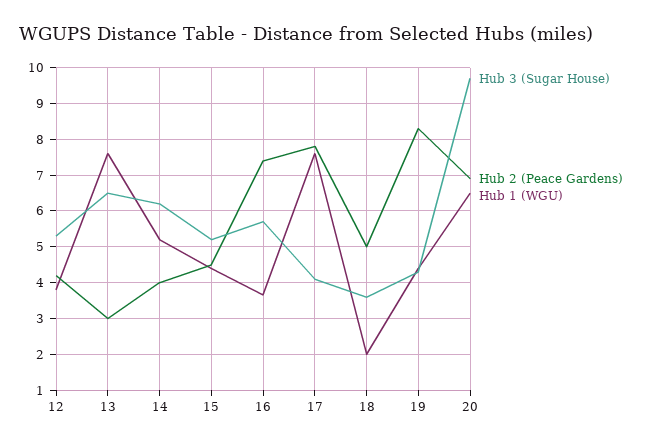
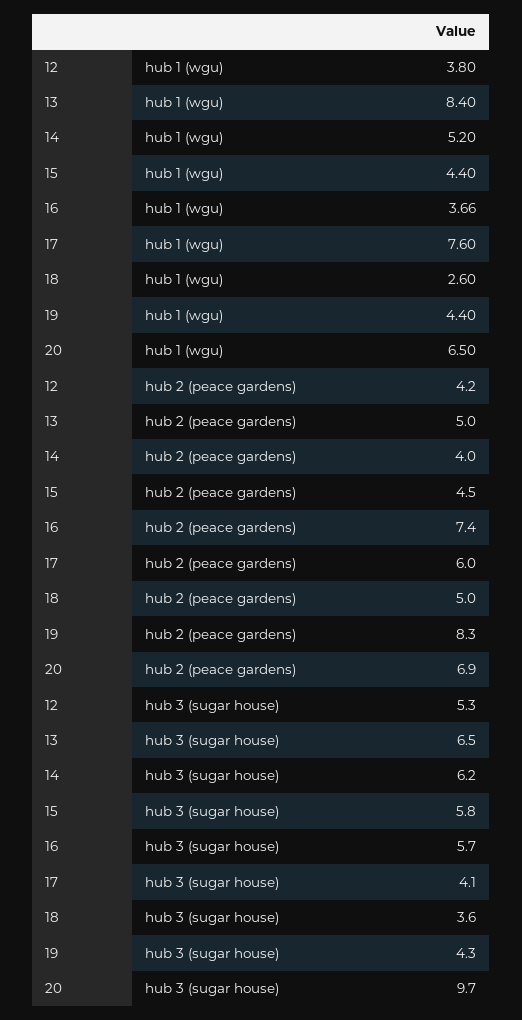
  {
    "Hub 3 (Sugar House)": {
      "12": 5.3,
      "13": 6.5,
      "14": 6.2,
-     "15": 5.2,
+     "15": 5.8,
      "16": 5.7,
      "17": 4.1,
      "18": 3.6,
      "19": 4.3,
      "20": 9.7
    },
    "Hub 2 (Peace Gardens)": {
      "12": 4.2,
-     "13": 3,
+     "13": 5,
      "14": 4,
      "15": 4.5,
      "16": 7.4,
-     "17": 7.8,
+     "17": 6,
      "18": 5,
      "19": 8.3,
      "20": 6.9
    },
    "Hub 1 (WGU)": {
      "12": 3.8,
-     "13": 7.6,
+     "13": 8.4,
      "14": 5.2,
      "15": 4.4,
      "16": 3.66,
      "17": 7.6,
-     "18": 2,
+     "18": 2.6,
      "19": 4.4,
      "20": 6.5
    }
  }

